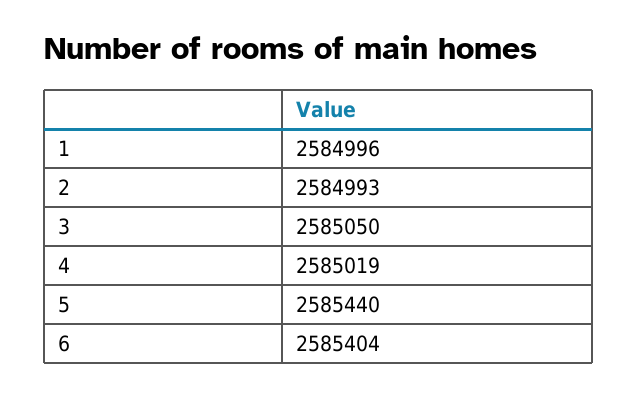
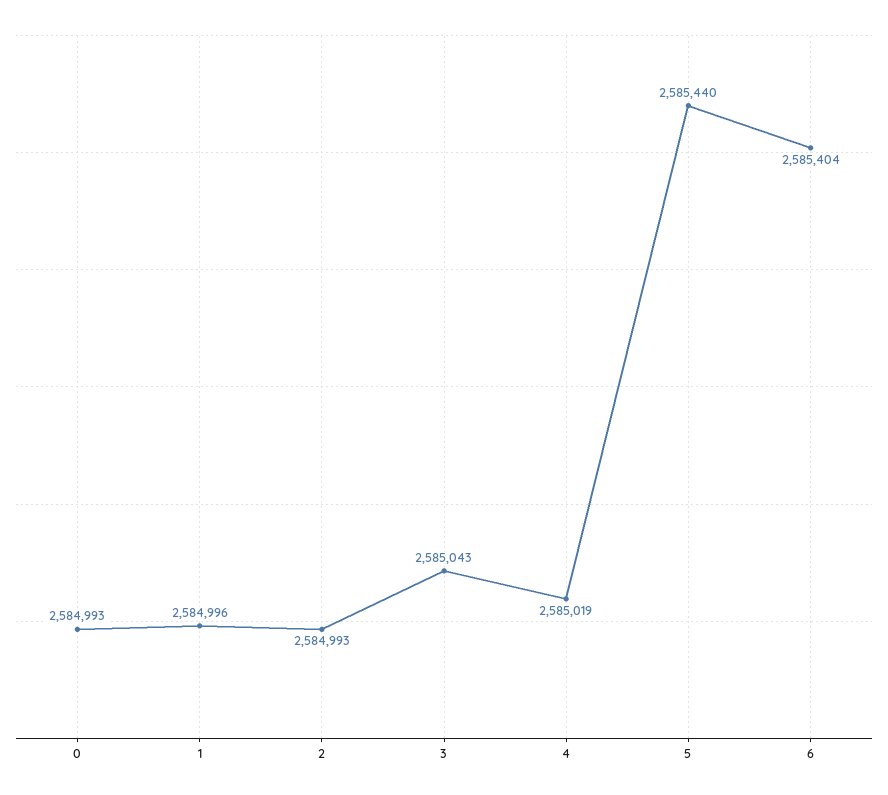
  {
    "1": 2584996,
    "2": 2584993,
-   "3": 2585050,
+   "3": 2585043,
    "4": 2585019,
    "5": 2585440,
-   "6": 2585404
+   "6": 2585404,
+   "0": 2584993
  }

